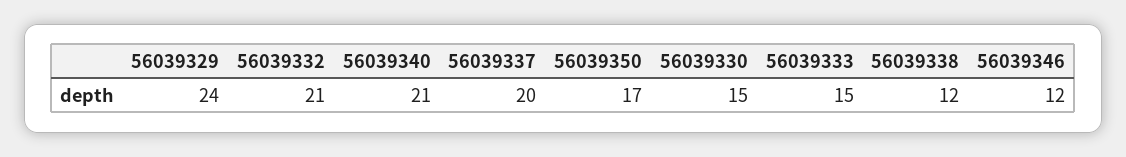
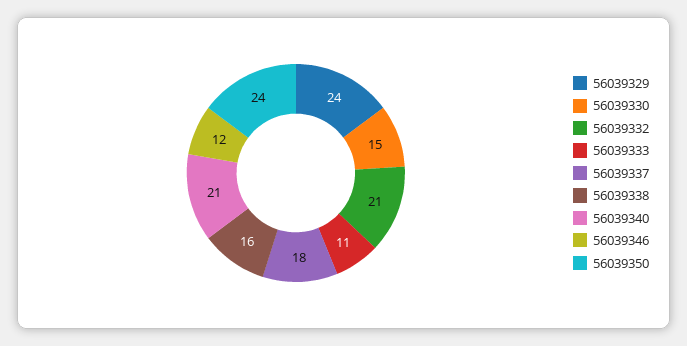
  {
    "56039329": 24,
    "56039332": 21,
    "56039340": 21,
-   "56039337": 20,
+   "56039337": 18,
-   "56039350": 17,
+   "56039350": 24,
    "56039330": 15,
-   "56039333": 15,
+   "56039333": 11,
-   "56039338": 12,
+   "56039338": 16,
    "56039346": 12
  }

